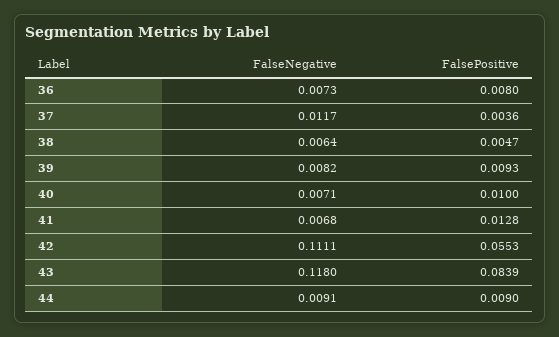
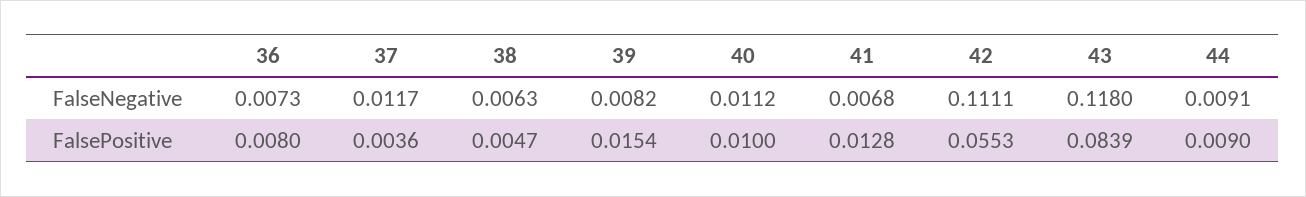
  {
    "FalseNegative": {
      "36": 0.0073,
      "37": 0.0117,
-     "38": 0.0064,
+     "38": 0.0063,
      "39": 0.0082,
-     "40": 0.0071,
+     "40": 0.0112,
      "41": 0.0068,
      "42": 0.1111,
      "43": 0.118,
      "44": 0.0091
    },
    "FalsePositive": {
      "36": 0.008,
      "37": 0.0036,
      "38": 0.0047,
-     "39": 0.0093,
+     "39": 0.0154,
      "40": 0.01,
      "41": 0.0128,
      "42": 0.0553,
      "43": 0.0839,
      "44": 0.009
    }
  }

